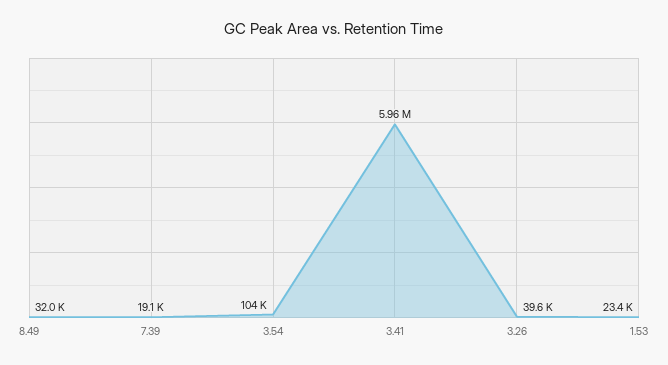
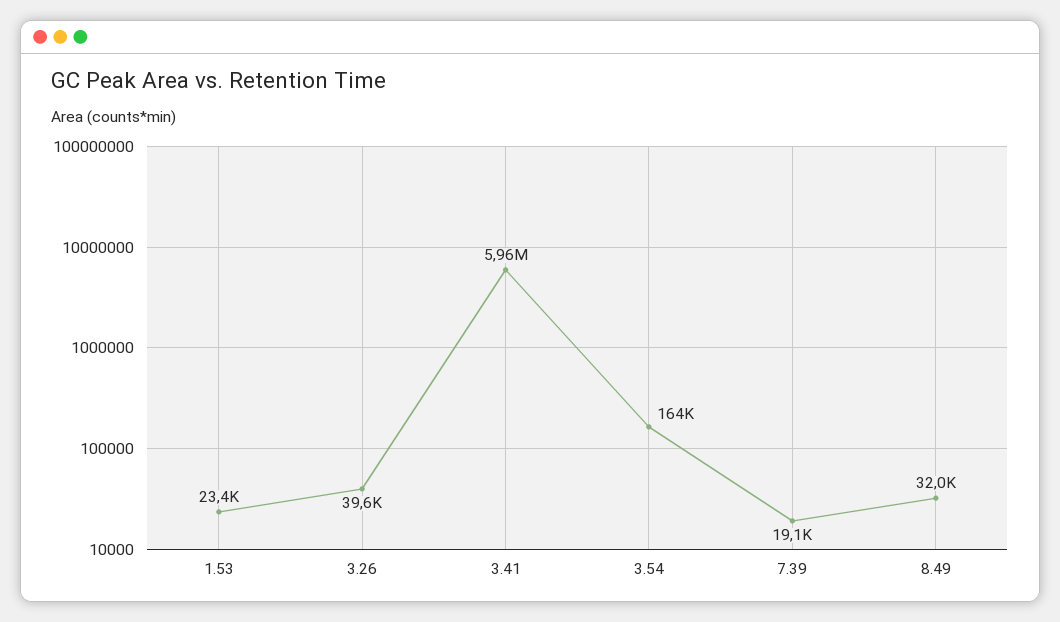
  {
    "8.49": 32000,
    "7.39": 19100,
-   "3.54": 104000,
+   "3.54": 164000,
    "3.41": 5960000,
    "3.26": 39600,
    "1.53": 23400
  }

